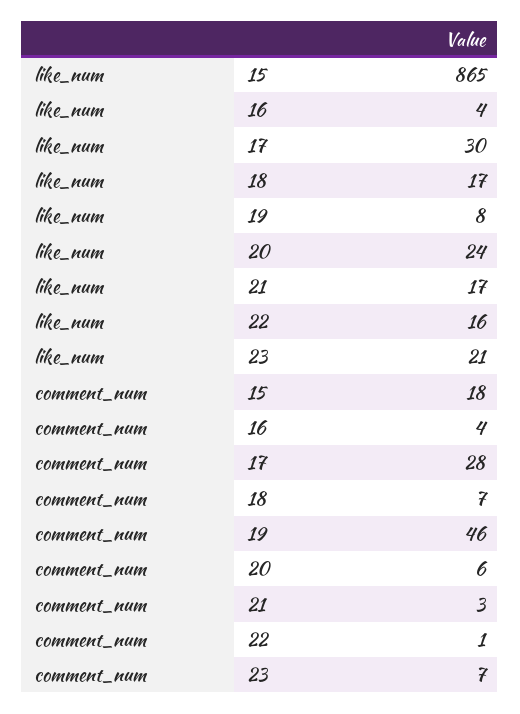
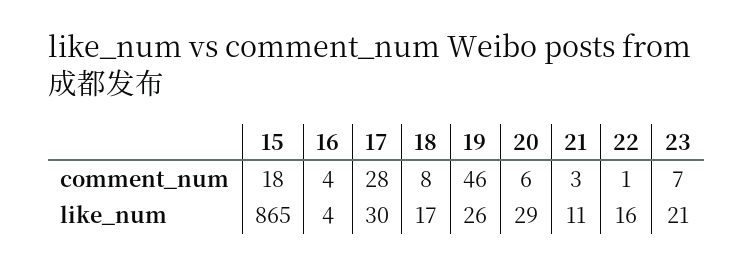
  {
    "like_num": {
      "15": 865,
      "16": 4,
      "17": 30,
      "18": 17,
-     "19": 8,
+     "19": 26,
-     "20": 24,
+     "20": 29,
-     "21": 17,
+     "21": 11,
      "22": 16,
      "23": 21
    },
    "comment_num": {
      "15": 18,
      "16": 4,
      "17": 28,
-     "18": 7,
+     "18": 8,
      "19": 46,
      "20": 6,
      "21": 3,
      "22": 1,
      "23": 7
    }
  }

